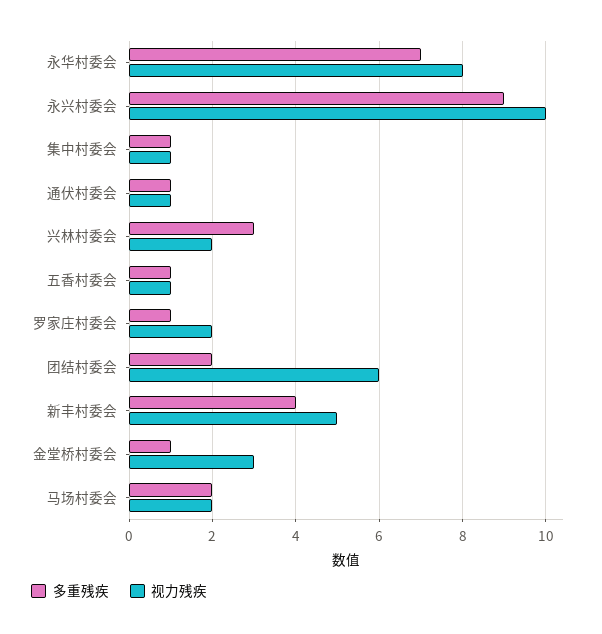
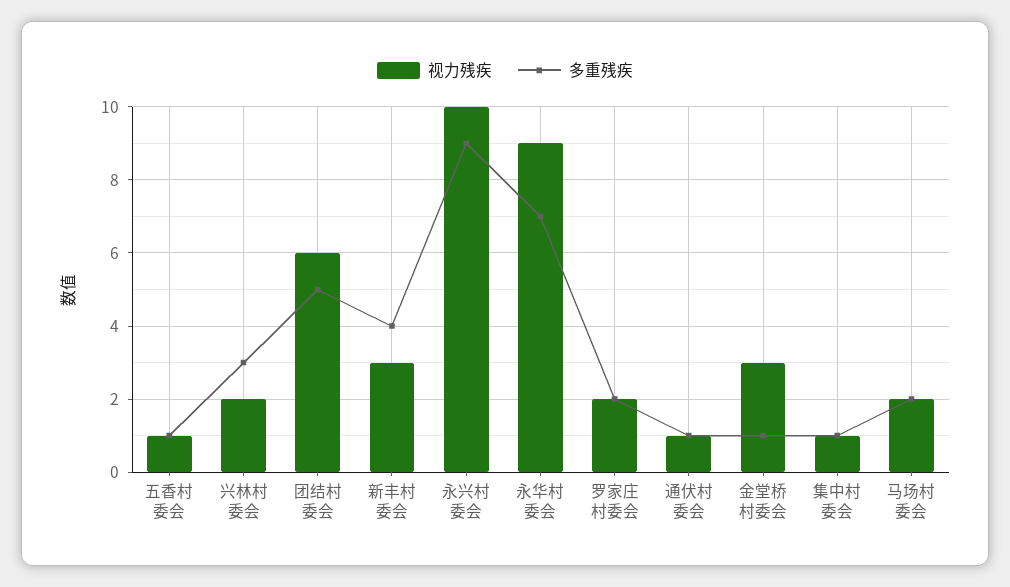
  {
    "多重残疾": {
      "永华村委会": 7,
      "永兴村委会": 9,
      "集中村委会": 1,
      "通伏村委会": 1,
      "兴林村委会": 3,
      "五香村委会": 1,
-     "罗家庄村委会": 1,
+     "罗家庄村委会": 2,
-     "团结村委会": 2,
+     "团结村委会": 5,
      "新丰村委会": 4,
      "金堂桥村委会": 1,
      "马场村委会": 2
    },
    "视力残疾": {
-     "永华村委会": 8,
+     "永华村委会": 9,
      "永兴村委会": 10,
      "集中村委会": 1,
      "通伏村委会": 1,
      "兴林村委会": 2,
      "五香村委会": 1,
      "罗家庄村委会": 2,
      "团结村委会": 6,
-     "新丰村委会": 5,
+     "新丰村委会": 3,
      "金堂桥村委会": 3,
      "马场村委会": 2
    }
  }

